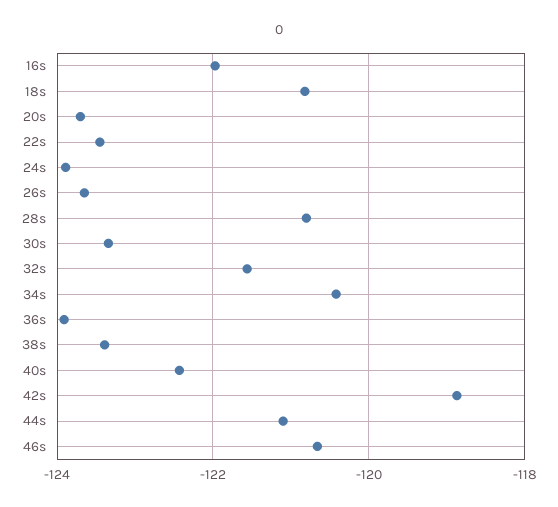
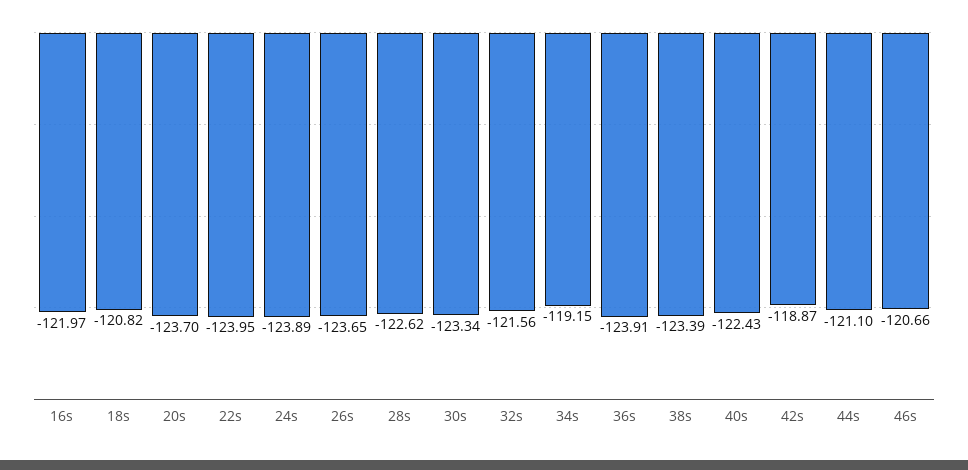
  {
    "16s": -121.97,
    "18s": -120.82,
    "20s": -123.7,
-   "22s": -123.4,
+   "22s": -123.95,
    "24s": -123.89,
    "26s": -123.65,
-   "28s": -120.8,
+   "28s": -122.62,
    "30s": -123.34,
    "32s": -121.56,
-   "34s": -120.4,
+   "34s": -119.15,
    "36s": -123.91,
    "38s": -123.39,
    "40s": -122.43,
    "42s": -118.87,
    "44s": -121.1,
    "46s": -120.66
  }

